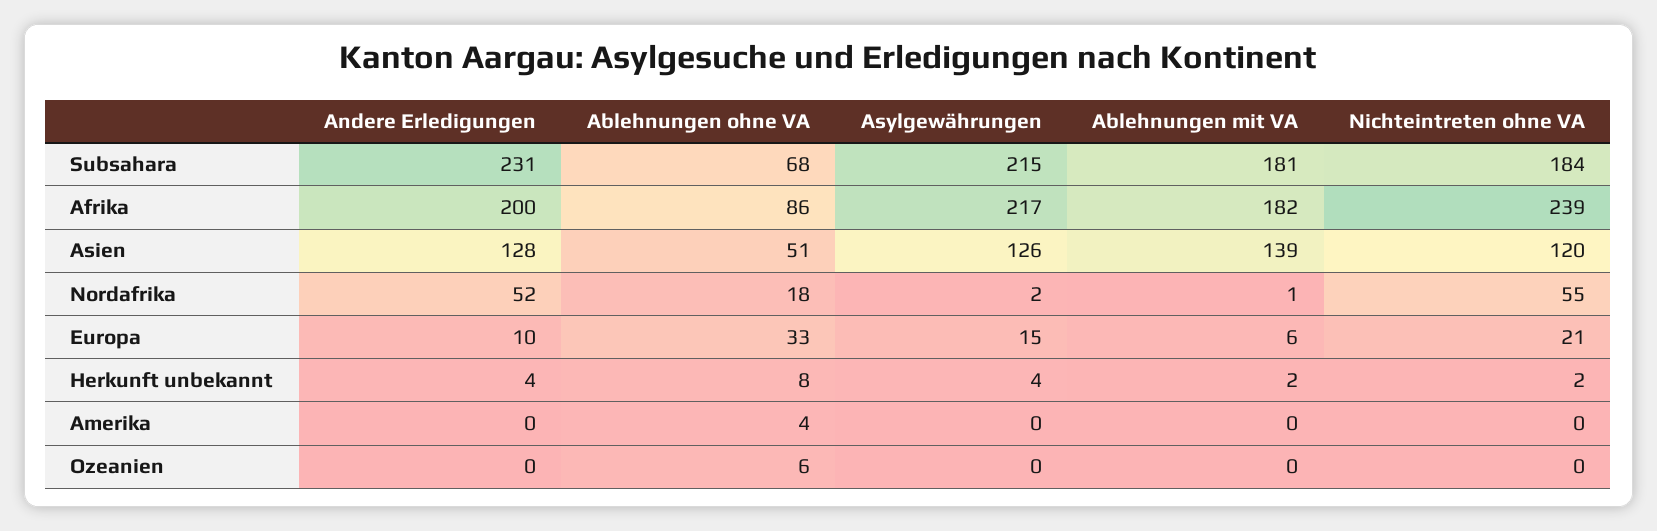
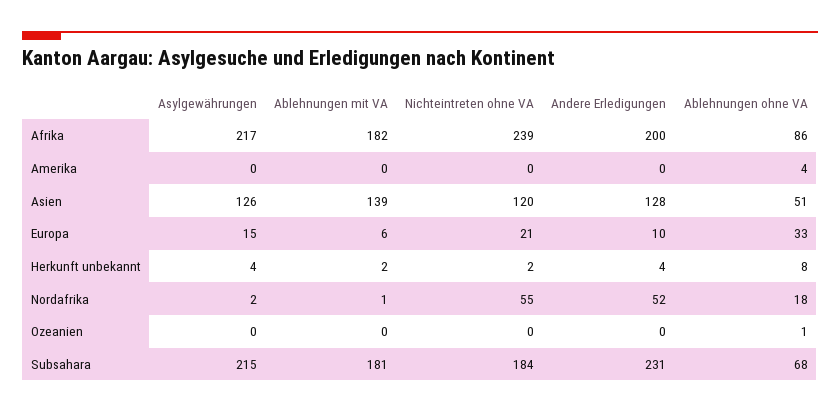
  {
    "Andere Erledigungen": {
      "Subsahara": 231,
      "Afrika": 200,
      "Asien": 128,
      "Nordafrika": 52,
      "Europa": 10,
      "Herkunft unbekannt": 4,
      "Amerika": 0,
      "Ozeanien": 0
    },
    "Ablehnungen ohne VA": {
      "Subsahara": 68,
      "Afrika": 86,
      "Asien": 51,
      "Nordafrika": 18,
      "Europa": 33,
      "Herkunft unbekannt": 8,
      "Amerika": 4,
-     "Ozeanien": 6
+     "Ozeanien": 1
    },
    "Asylgewährungen": {
      "Subsahara": 215,
      "Afrika": 217,
      "Asien": 126,
      "Nordafrika": 2,
      "Europa": 15,
      "Herkunft unbekannt": 4,
      "Amerika": 0,
      "Ozeanien": 0
    },
    "Ablehnungen mit VA": {
      "Subsahara": 181,
      "Afrika": 182,
      "Asien": 139,
      "Nordafrika": 1,
      "Europa": 6,
      "Herkunft unbekannt": 2,
      "Amerika": 0,
      "Ozeanien": 0
    },
    "Nichteintreten ohne VA": {
      "Subsahara": 184,
      "Afrika": 239,
      "Asien": 120,
      "Nordafrika": 55,
      "Europa": 21,
      "Herkunft unbekannt": 2,
      "Amerika": 0,
      "Ozeanien": 0
    }
  }

